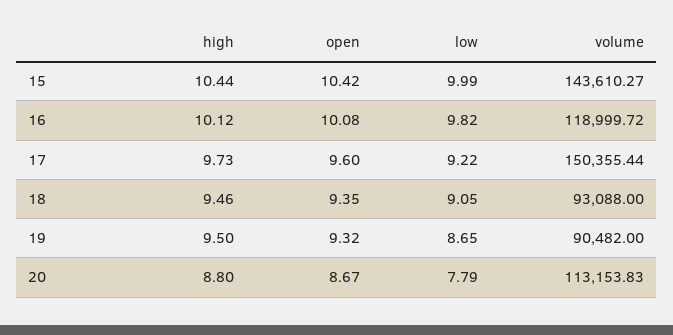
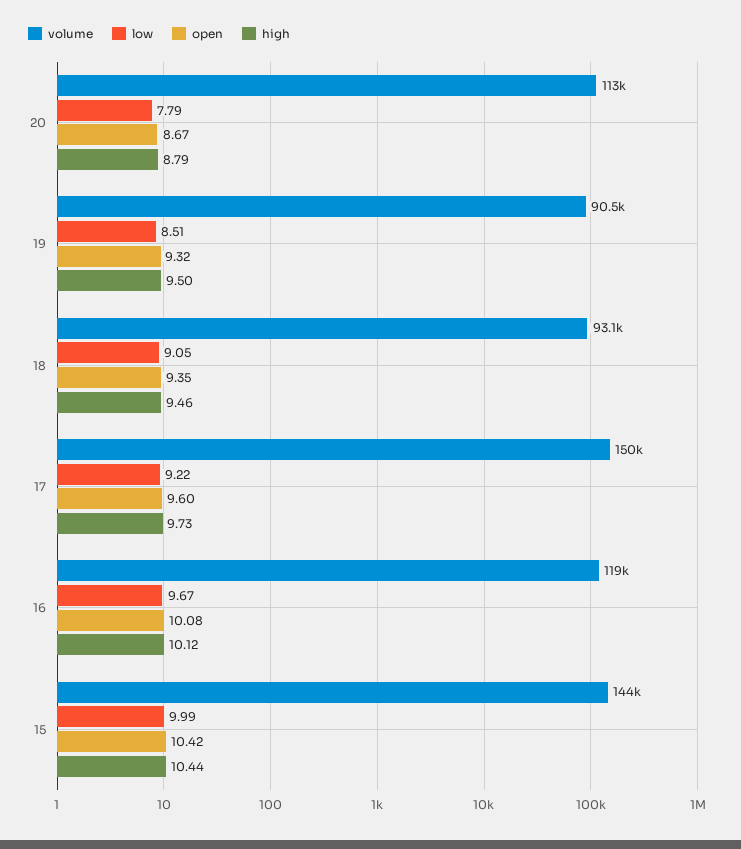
  {
    "high": {
      "15": 10.44,
      "16": 10.12,
      "17": 9.73,
      "18": 9.46,
      "19": 9.5,
-     "20": 8.8
+     "20": 8.79
    },
    "open": {
      "15": 10.42,
      "16": 10.08,
      "17": 9.6,
      "18": 9.35,
      "19": 9.32,
      "20": 8.67
    },
    "low": {
      "15": 9.99,
-     "16": 9.82,
+     "16": 9.67,
      "17": 9.22,
      "18": 9.05,
-     "19": 8.65,
+     "19": 8.51,
      "20": 7.79
    },
    "volume": {
      "15": 143610.27,
      "16": 118999.72,
      "17": 150355.44,
      "18": 93088,
      "19": 90482,
      "20": 113153.83
    }
  }

